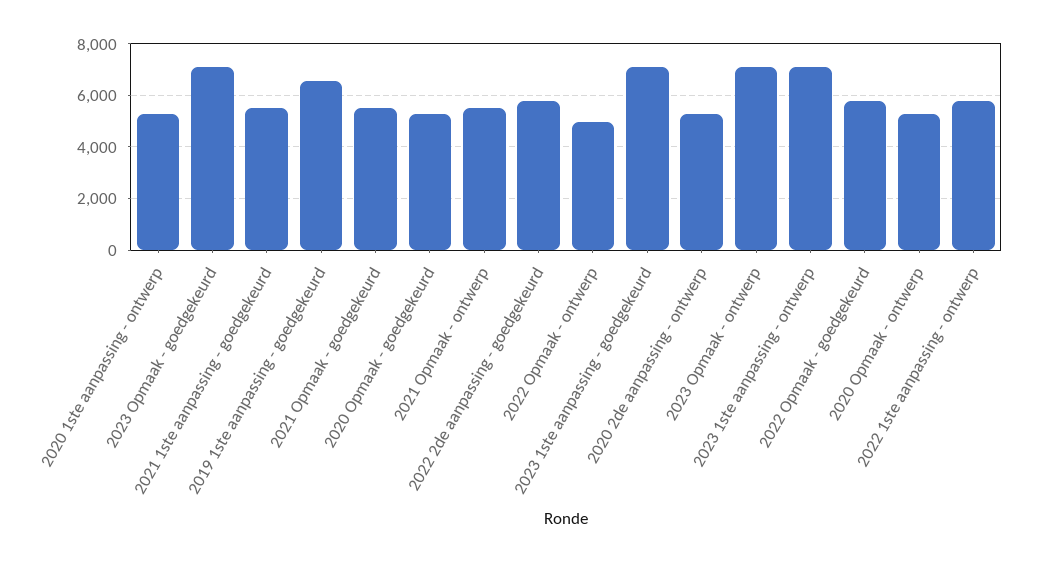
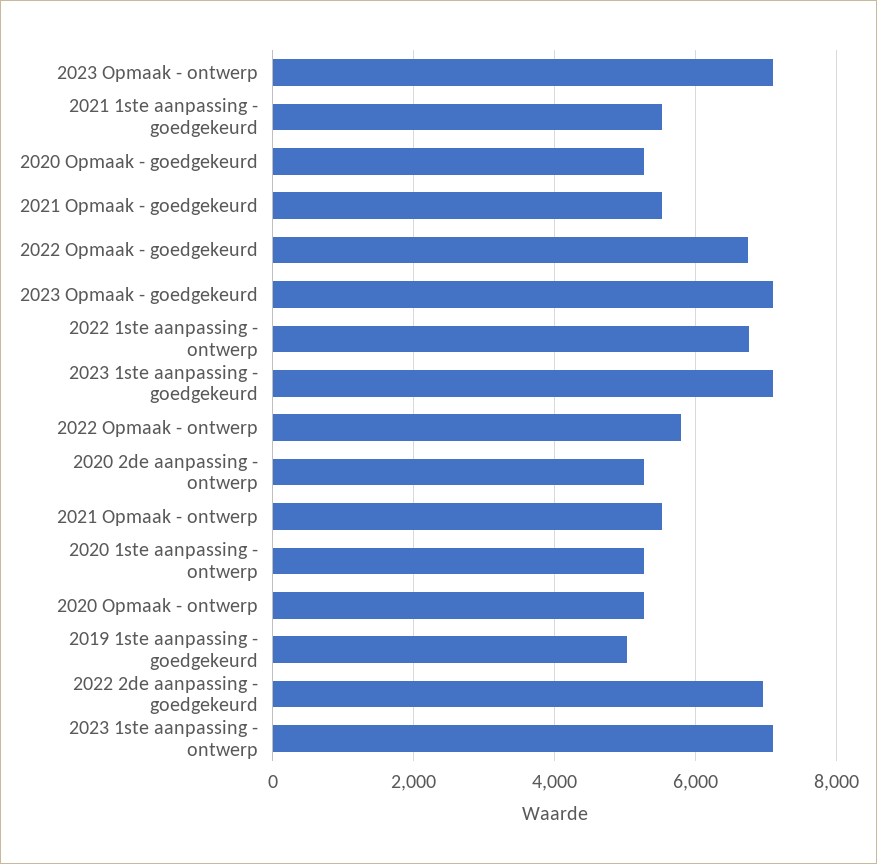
  {
    "2020 1ste aanpassing - ontwerp": 5200,
    "2023 Opmaak - goedgekeurd": 7000,
    "2021 1ste aanpassing - goedgekeurd": 5600,
-   "2019 1ste aanpassing - goedgekeurd": 6500,
+   "2019 1ste aanpassing - goedgekeurd": 5000,
    "2021 Opmaak - goedgekeurd": 5600,
    "2020 Opmaak - goedgekeurd": 5200,
    "2021 Opmaak - ontwerp": 5600,
-   "2022 2de aanpassing - goedgekeurd": 5750,
+   "2022 2de aanpassing - goedgekeurd": 7000,
-   "2022 Opmaak - ontwerp": 5000,
+   "2022 Opmaak - ontwerp": 5800,
    "2023 1ste aanpassing - goedgekeurd": 7000,
    "2020 2de aanpassing - ontwerp": 5200,
    "2023 Opmaak - ontwerp": 7000,
    "2023 1ste aanpassing - ontwerp": 7000,
-   "2022 Opmaak - goedgekeurd": 5750,
+   "2022 Opmaak - goedgekeurd": 6800,
    "2020 Opmaak - ontwerp": 5200,
-   "2022 1ste aanpassing - ontwerp": 5750
+   "2022 1ste aanpassing - ontwerp": 6800
  }

